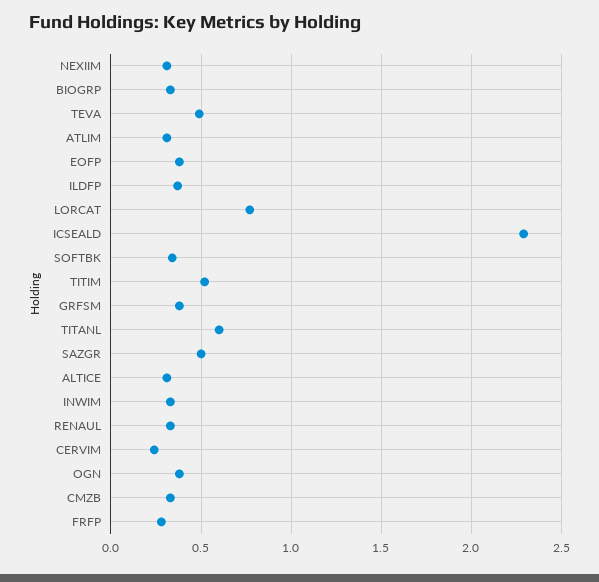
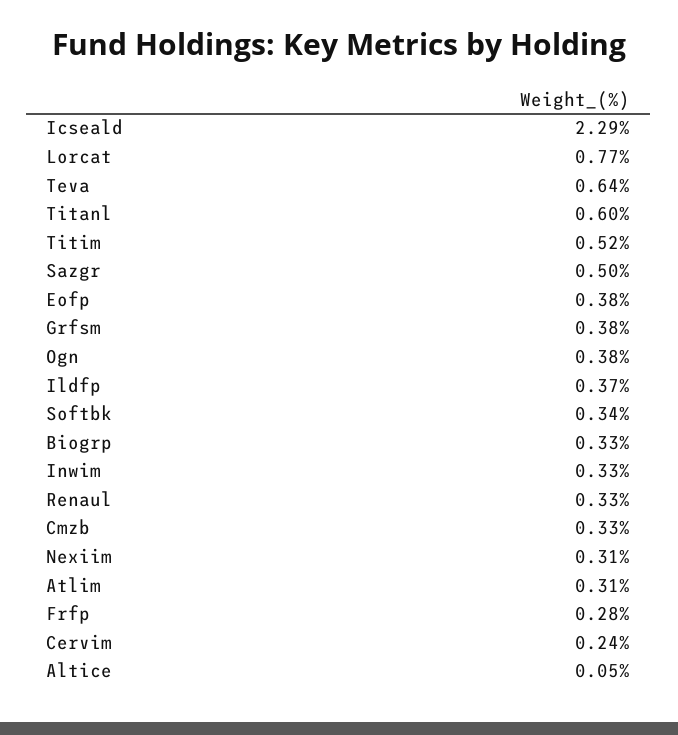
  {
    "NEXIIM": 0.31,
    "BIOGRP": 0.33,
-   "TEVA": 0.5,
+   "TEVA": 0.64,
    "ATLIM": 0.31,
    "EOFP": 0.38,
    "ILDFP": 0.37,
    "LORCAT": 0.77,
    "ICSEALD": 2.29,
    "SOFTBK": 0.34,
    "TITIM": 0.52,
    "GRFSM": 0.38,
    "TITANL": 0.6,
    "SAZGR": 0.5,
-   "ALTICE": 0.3,
+   "ALTICE": 0.05,
    "INWIM": 0.33,
    "RENAUL": 0.33,
    "CERVIM": 0.24,
    "OGN": 0.38,
    "CMZB": 0.33,
    "FRFP": 0.28
  }

